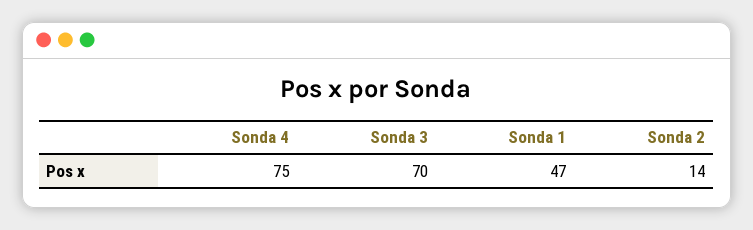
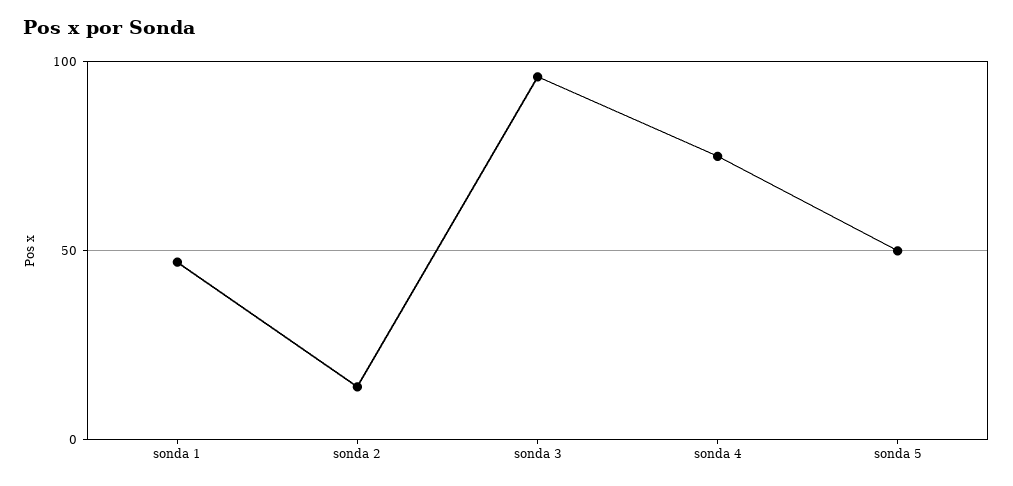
  {
    "Sonda 4": 75,
-   "Sonda 3": 70,
+   "Sonda 3": 95,
    "Sonda 1": 47,
-   "Sonda 2": 14
+   "Sonda 2": 14,
+   "sonda 5": 50
  }

